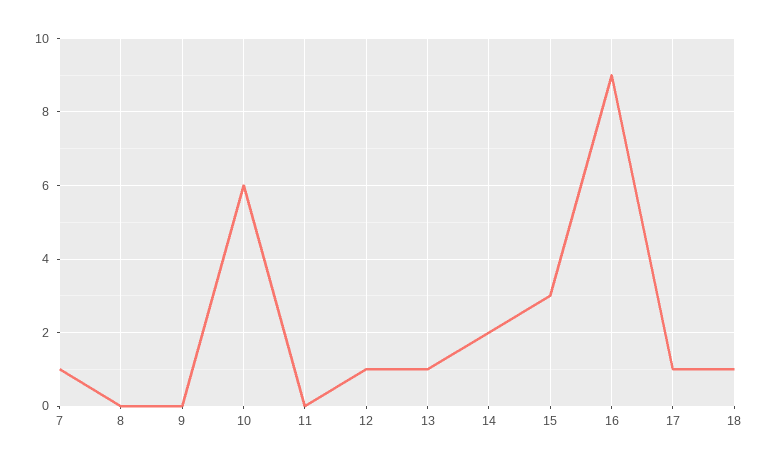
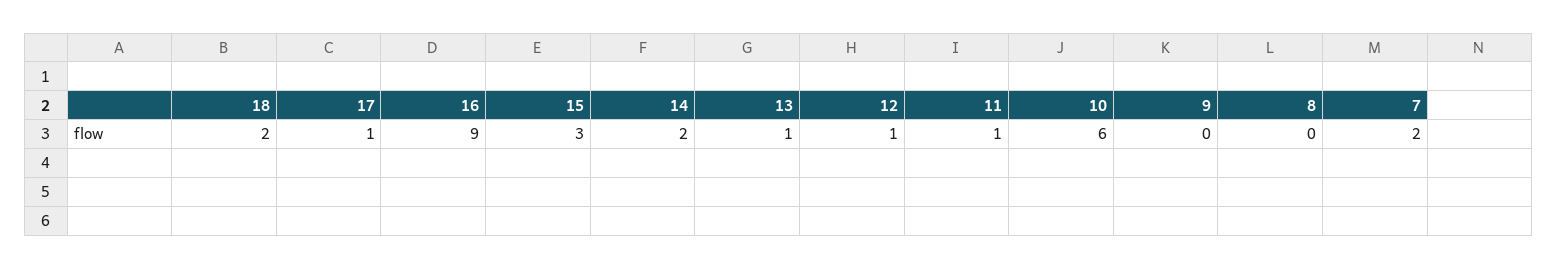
  {
-   "7": 1,
+   "7": 2,
    "8": 0,
    "9": 0,
    "10": 6,
-   "11": 0,
+   "11": 1,
    "12": 1,
    "13": 1,
    "14": 2,
    "15": 3,
    "16": 9,
    "17": 1,
-   "18": 1
+   "18": 2
  }

